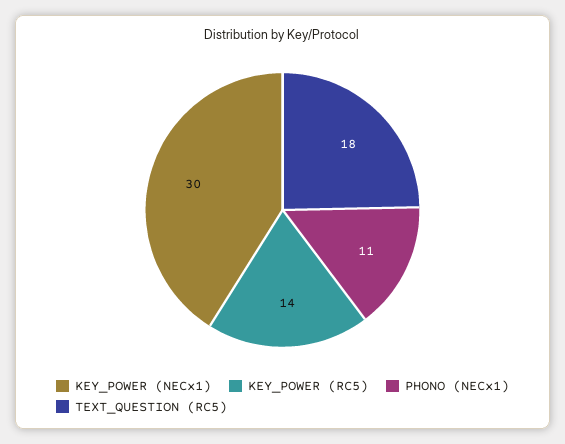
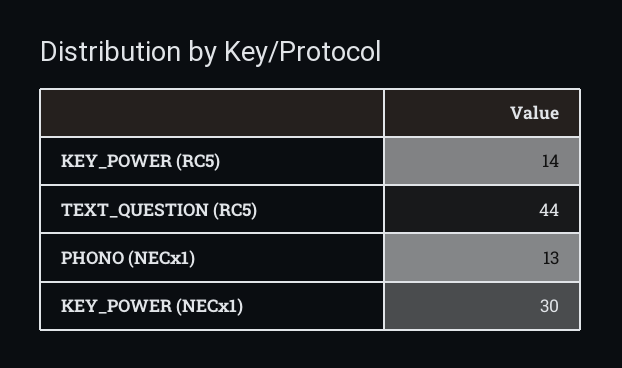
  {
    "KEY_POWER (NECx1)": 30,
    "KEY_POWER (RC5)": 14,
-   "PHONO (NECx1)": 11,
+   "PHONO (NECx1)": 13,
-   "TEXT_QUESTION (RC5)": 18
+   "TEXT_QUESTION (RC5)": 44
  }

